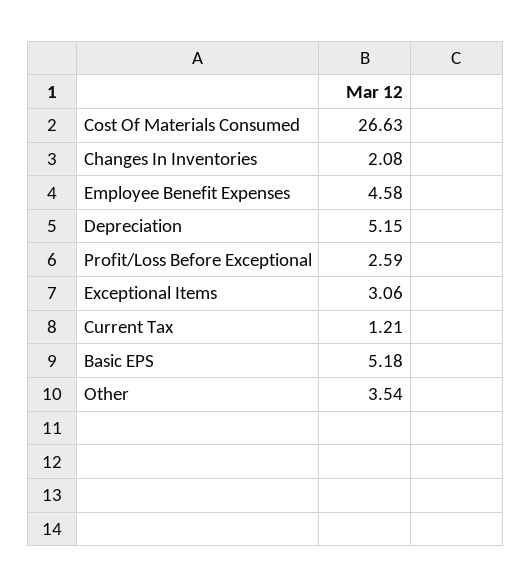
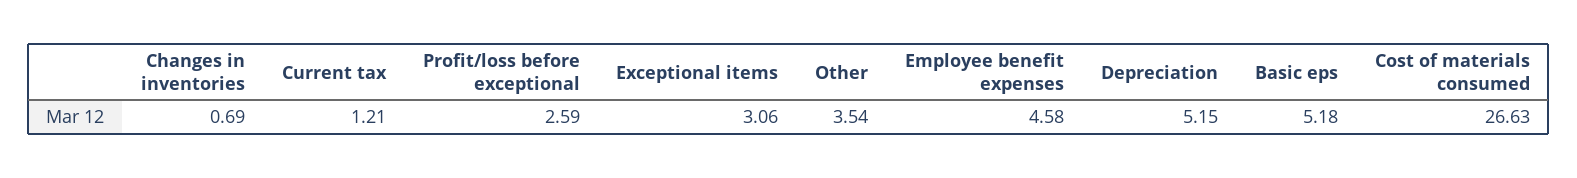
  {
    "Cost Of Materials Consumed": 26.63,
-   "Changes In Inventories": 2.08,
+   "Changes In Inventories": 0.69,
    "Employee Benefit Expenses": 4.58,
    "Depreciation": 5.15,
    "Profit/Loss Before Exceptional": 2.59,
    "Exceptional Items": 3.06,
    "Current Tax": 1.21,
    "Basic EPS": 5.18,
    "Other": 3.54
  }

